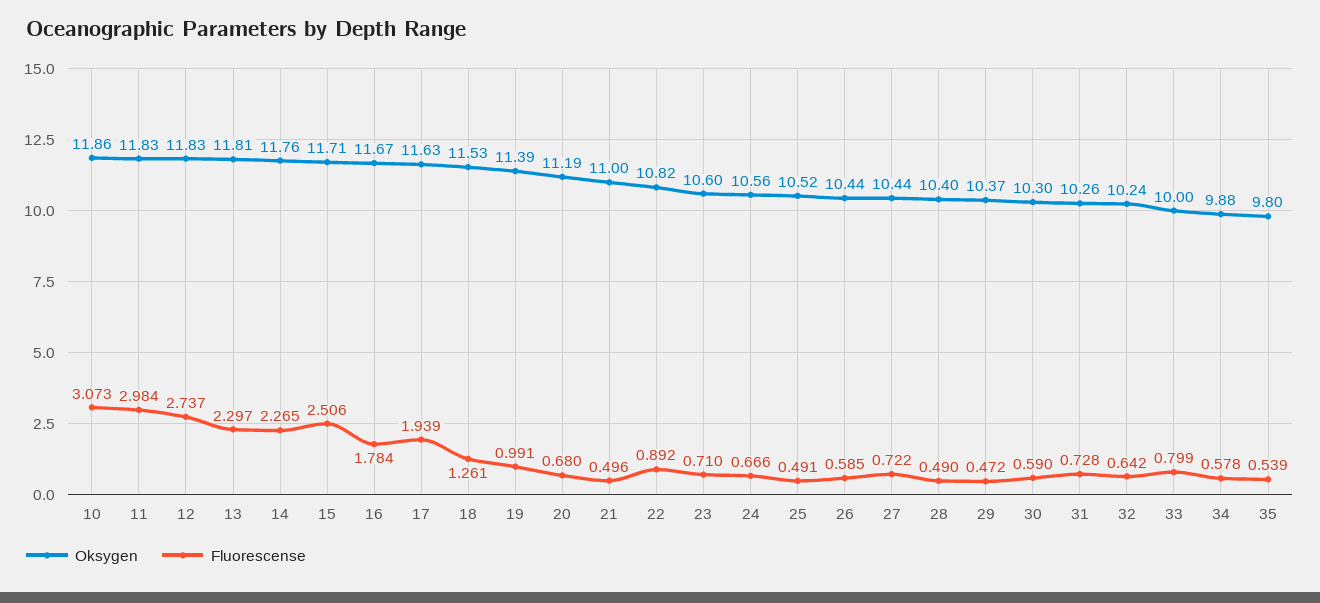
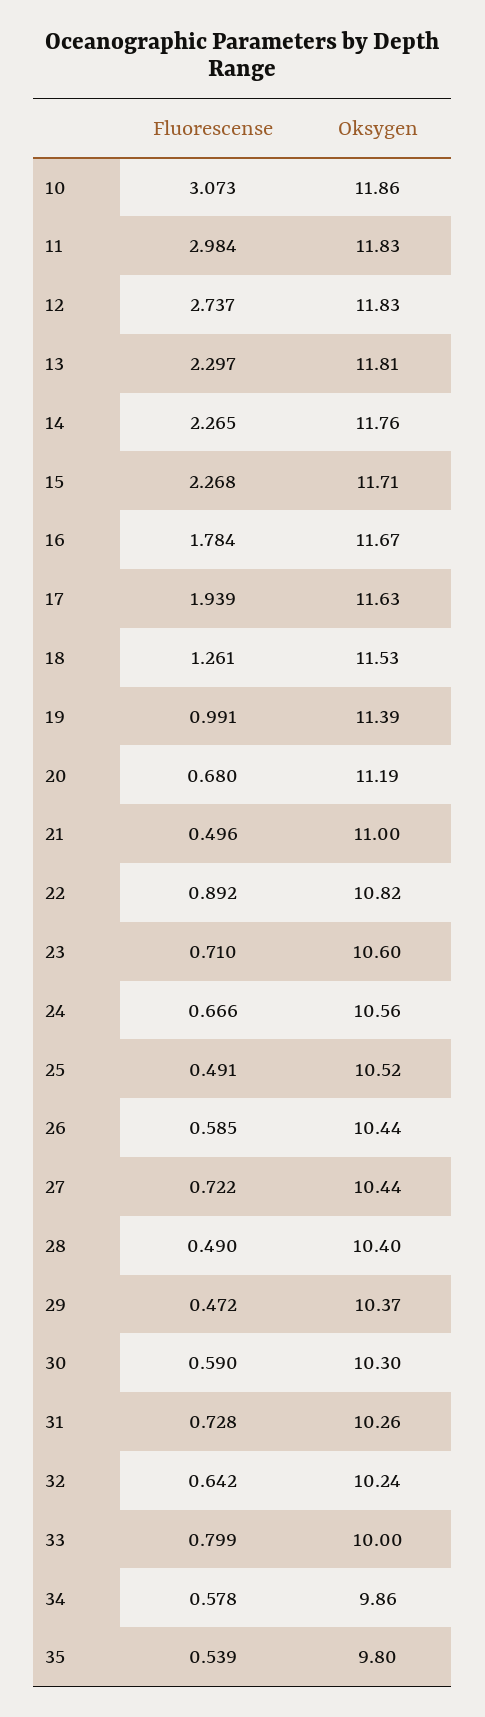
  {
    "Oksygen": {
      "10": 11.86,
      "11": 11.83,
      "12": 11.83,
      "13": 11.81,
      "14": 11.76,
      "15": 11.71,
      "16": 11.67,
      "17": 11.63,
      "18": 11.53,
      "19": 11.39,
      "20": 11.19,
      "21": 11,
      "22": 10.82,
      "23": 10.6,
      "24": 10.56,
      "25": 10.52,
      "26": 10.44,
      "27": 10.44,
      "28": 10.4,
      "29": 10.37,
      "30": 10.3,
      "31": 10.26,
      "32": 10.24,
      "33": 10,
-     "34": 9.88,
+     "34": 9.86,
      "35": 9.8
    },
    "Fluorescense": {
      "10": 3.073,
      "11": 2.984,
      "12": 2.737,
      "13": 2.297,
      "14": 2.265,
-     "15": 2.506,
+     "15": 2.268,
      "16": 1.784,
      "17": 1.939,
      "18": 1.261,
      "19": 0.991,
      "20": 0.68,
      "21": 0.496,
      "22": 0.892,
      "23": 0.71,
      "24": 0.666,
      "25": 0.491,
      "26": 0.585,
      "27": 0.722,
      "28": 0.49,
      "29": 0.472,
      "30": 0.59,
      "31": 0.728,
      "32": 0.642,
      "33": 0.799,
      "34": 0.578,
      "35": 0.539
    }
  }

